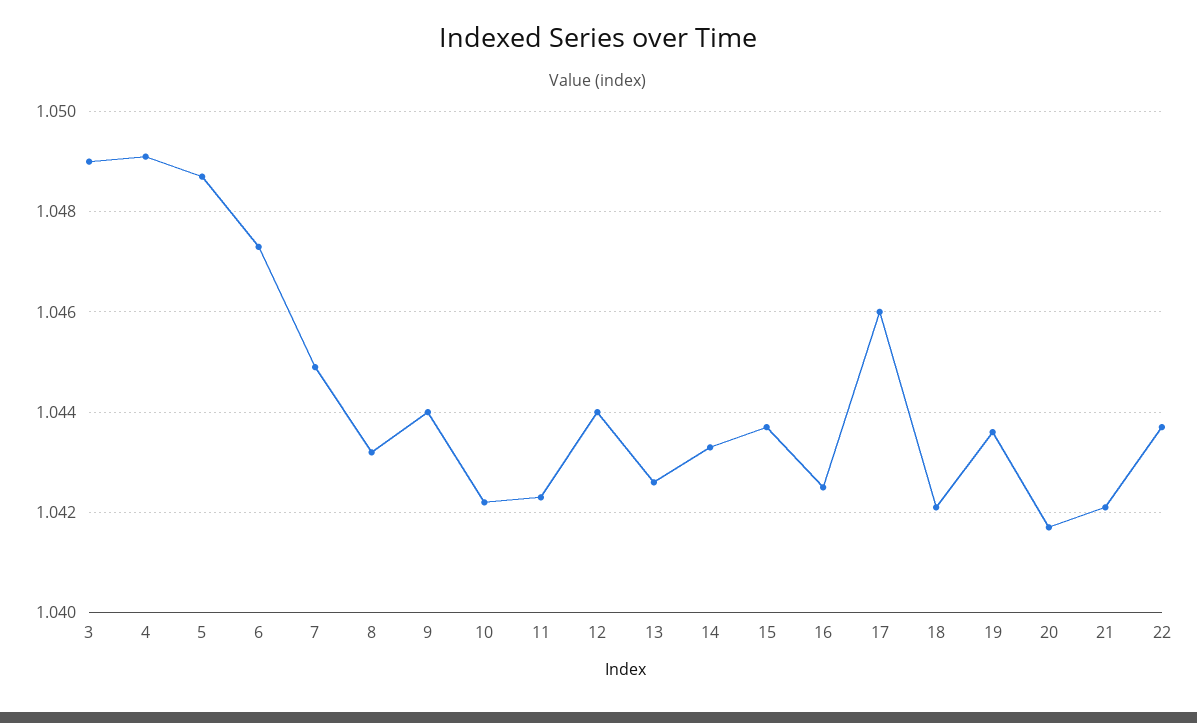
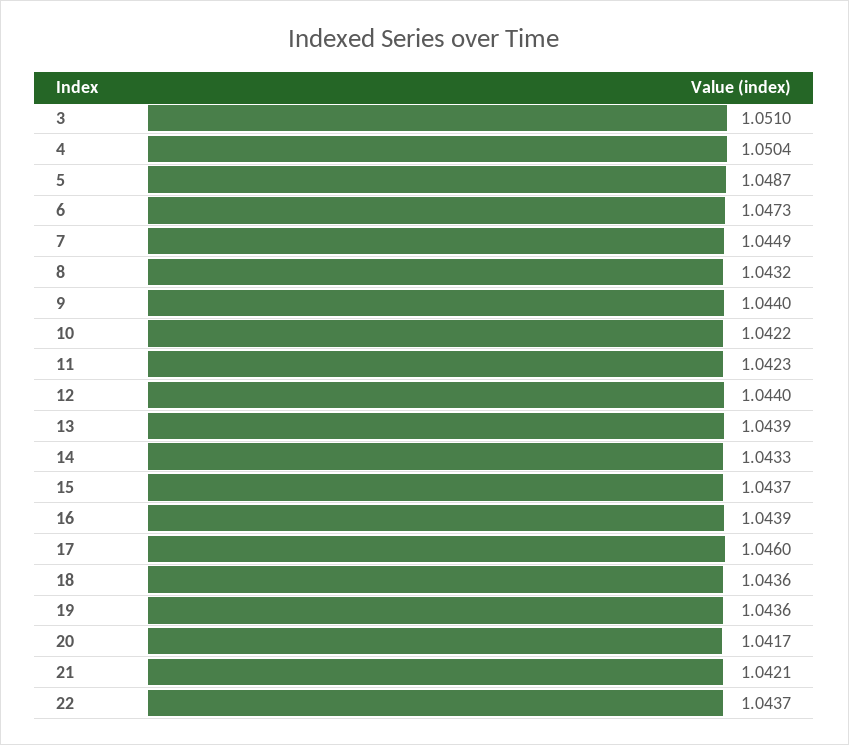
  {
-   "3": 1.049,
+   "3": 1.051,
-   "4": 1.049,
+   "4": 1.0504,
    "5": 1.0487,
    "6": 1.0473,
    "7": 1.0449,
    "8": 1.0432,
    "9": 1.044,
    "10": 1.0422,
    "11": 1.0423,
    "12": 1.044,
-   "13": 1.0425,
+   "13": 1.0439,
    "14": 1.0433,
    "15": 1.0437,
-   "16": 1.0425,
+   "16": 1.0439,
    "17": 1.046,
-   "18": 1.042,
+   "18": 1.0436,
    "19": 1.0436,
    "20": 1.0417,
    "21": 1.0421,
    "22": 1.0437
  }

